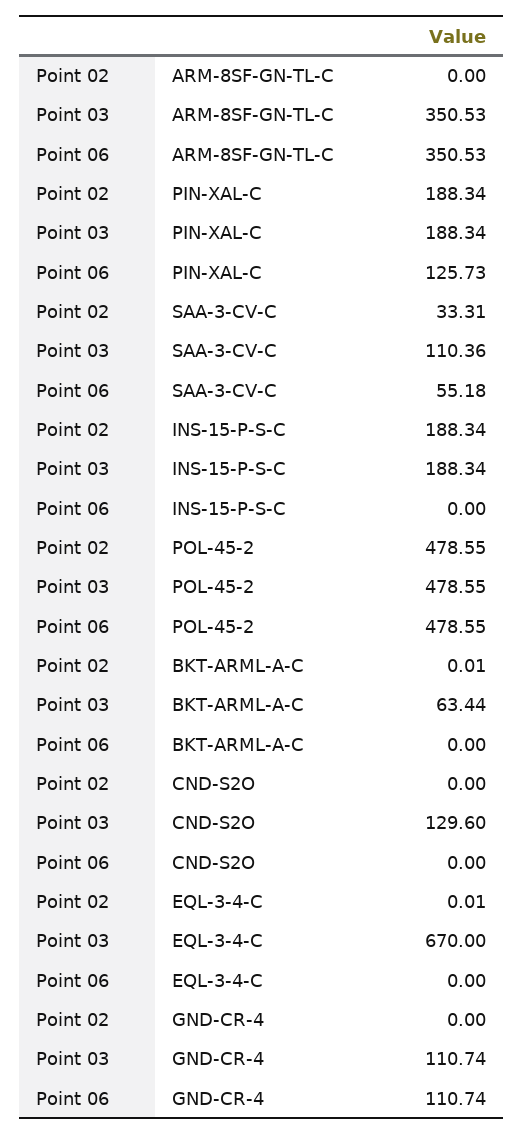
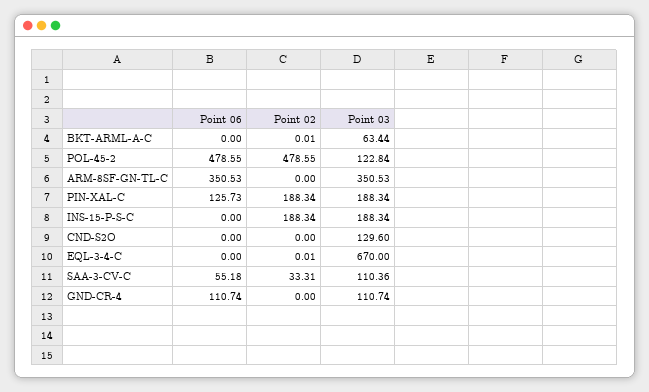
  {
    "Point 02": {
      "ARM-8SF-GN-TL-C": 0,
      "PIN-XAL-C": 188.34,
      "SAA-3-CV-C": 33.31,
      "INS-15-P-S-C": 188.34,
      "POL-45-2": 478.55,
      "BKT-ARML-A-C": 0.01,
      "CND-S2O": 0,
      "EQL-3-4-C": 0.01,
      "GND-CR-4": 0
    },
    "Point 03": {
      "ARM-8SF-GN-TL-C": 350.53,
      "PIN-XAL-C": 188.34,
      "SAA-3-CV-C": 110.36,
      "INS-15-P-S-C": 188.34,
-     "POL-45-2": 478.55,
+     "POL-45-2": 122.84,
      "BKT-ARML-A-C": 63.44,
      "CND-S2O": 129.6,
      "EQL-3-4-C": 670,
      "GND-CR-4": 110.74
    },
    "Point 06": {
      "ARM-8SF-GN-TL-C": 350.53,
      "PIN-XAL-C": 125.73,
      "SAA-3-CV-C": 55.18,
      "INS-15-P-S-C": 0,
      "POL-45-2": 478.55,
      "BKT-ARML-A-C": 0,
      "CND-S2O": 0,
      "EQL-3-4-C": 0,
      "GND-CR-4": 110.74
    }
  }

